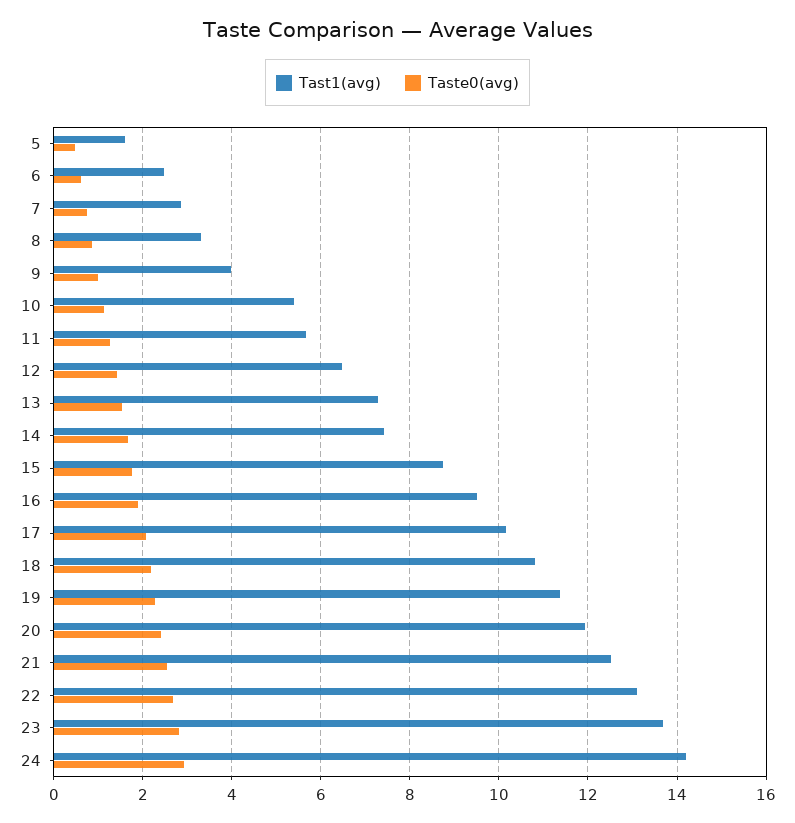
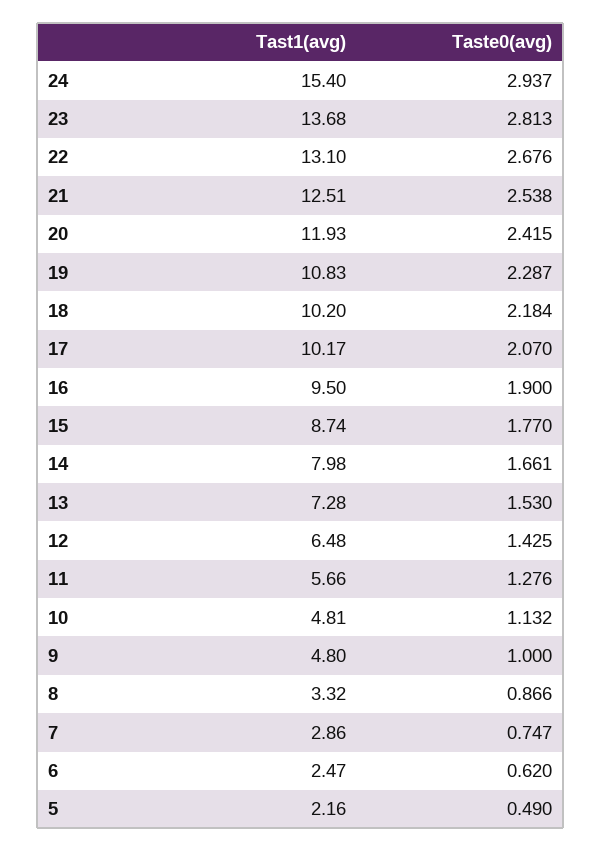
  {
    "Tast1(avg)": {
-     "5": 1.6,
+     "5": 2.16,
      "6": 2.47,
      "7": 2.86,
      "8": 3.32,
-     "9": 4,
+     "9": 4.8,
-     "10": 5.4,
+     "10": 4.81,
      "11": 5.66,
      "12": 6.48,
      "13": 7.28,
-     "14": 7.4,
+     "14": 7.98,
      "15": 8.74,
      "16": 9.5,
      "17": 10.17,
-     "18": 10.8,
+     "18": 10.2,
-     "19": 11.4,
+     "19": 10.83,
      "20": 11.93,
      "21": 12.51,
      "22": 13.1,
      "23": 13.68,
-     "24": 14.2
+     "24": 15.4
    },
    "Taste0(avg)": {
      "5": 0.49,
      "6": 0.62,
      "7": 0.747,
      "8": 0.866,
      "9": 1,
      "10": 1.132,
      "11": 1.276,
      "12": 1.425,
      "13": 1.53,
      "14": 1.661,
      "15": 1.77,
      "16": 1.9,
      "17": 2.07,
      "18": 2.184,
      "19": 2.287,
      "20": 2.415,
      "21": 2.538,
      "22": 2.676,
      "23": 2.813,
      "24": 2.937
    }
  }

